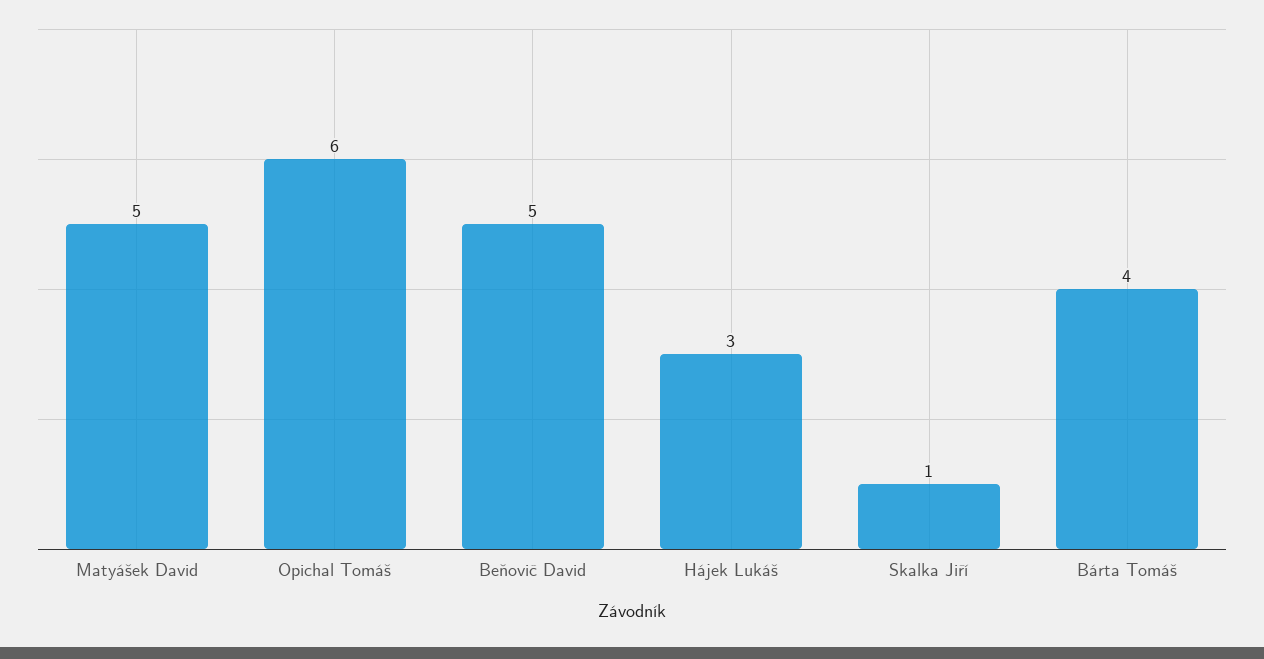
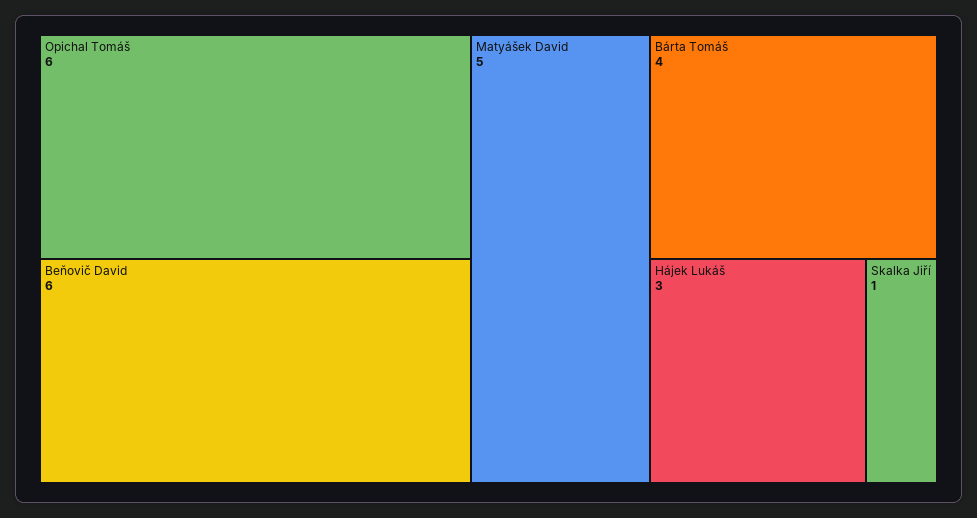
  {
    "Matyášek David": 5,
    "Opichal Tomáš": 6,
-   "Beňovič David": 5,
+   "Beňovič David": 6,
    "Hájek Lukáš": 3,
    "Skalka Jiří": 1,
    "Bárta Tomáš": 4
  }

